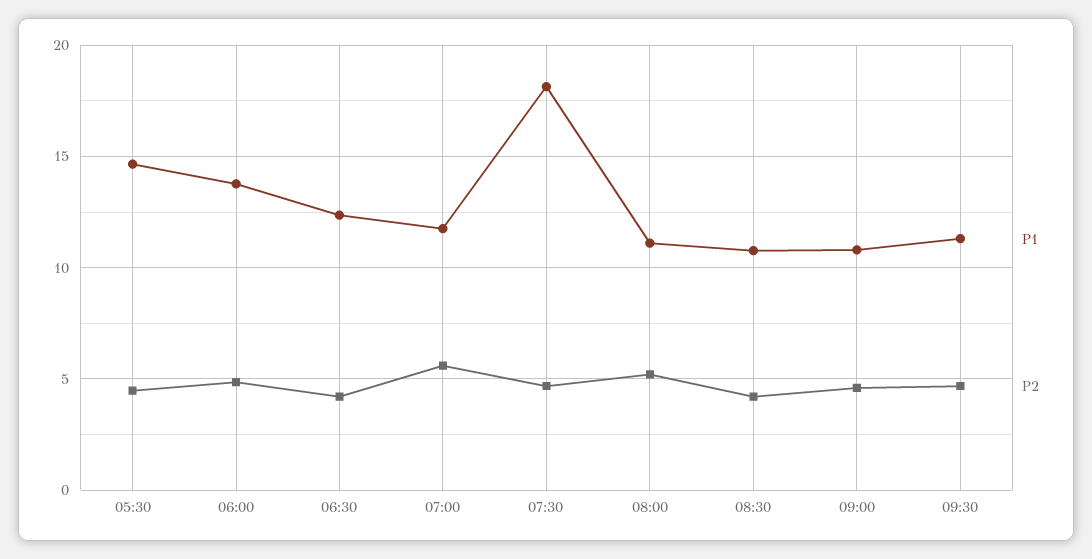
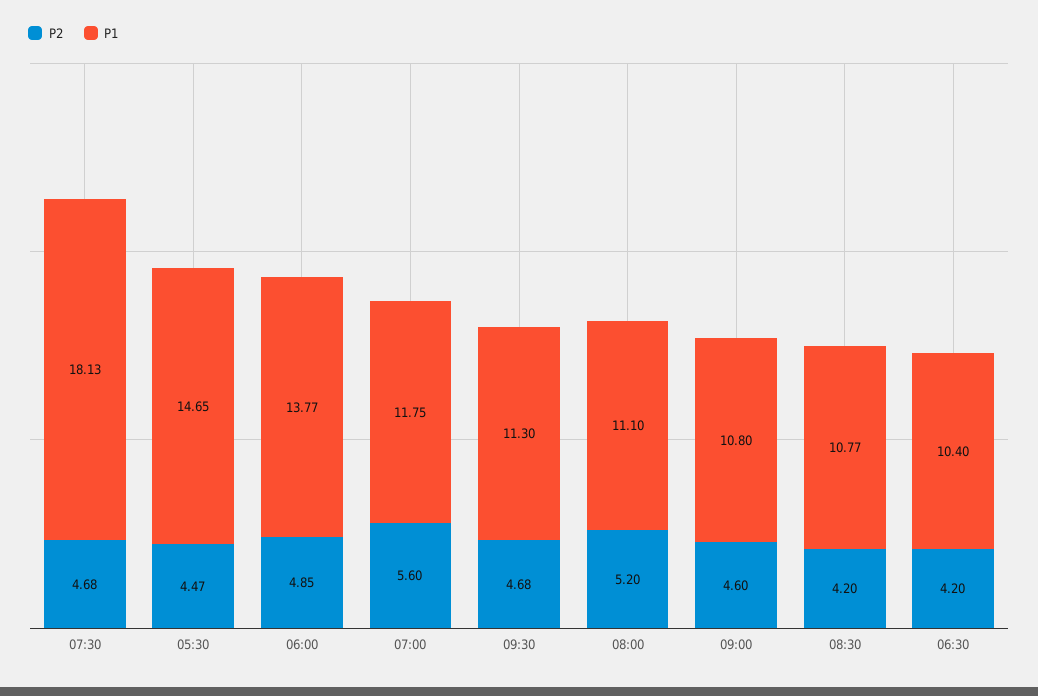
  {
    "P1": {
      "05:30": 14.65,
      "06:00": 13.77,
-     "06:30": 12.5,
+     "06:30": 10.4,
      "07:00": 11.75,
      "07:30": 18.13,
      "08:00": 11.1,
      "08:30": 10.77,
      "09:00": 10.8,
      "09:30": 11.3
    },
    "P2": {
      "05:30": 4.47,
      "06:00": 4.85,
      "06:30": 4.2,
      "07:00": 5.6,
      "07:30": 4.68,
      "08:00": 5.2,
      "08:30": 4.2,
      "09:00": 4.6,
      "09:30": 4.68
    }
  }

